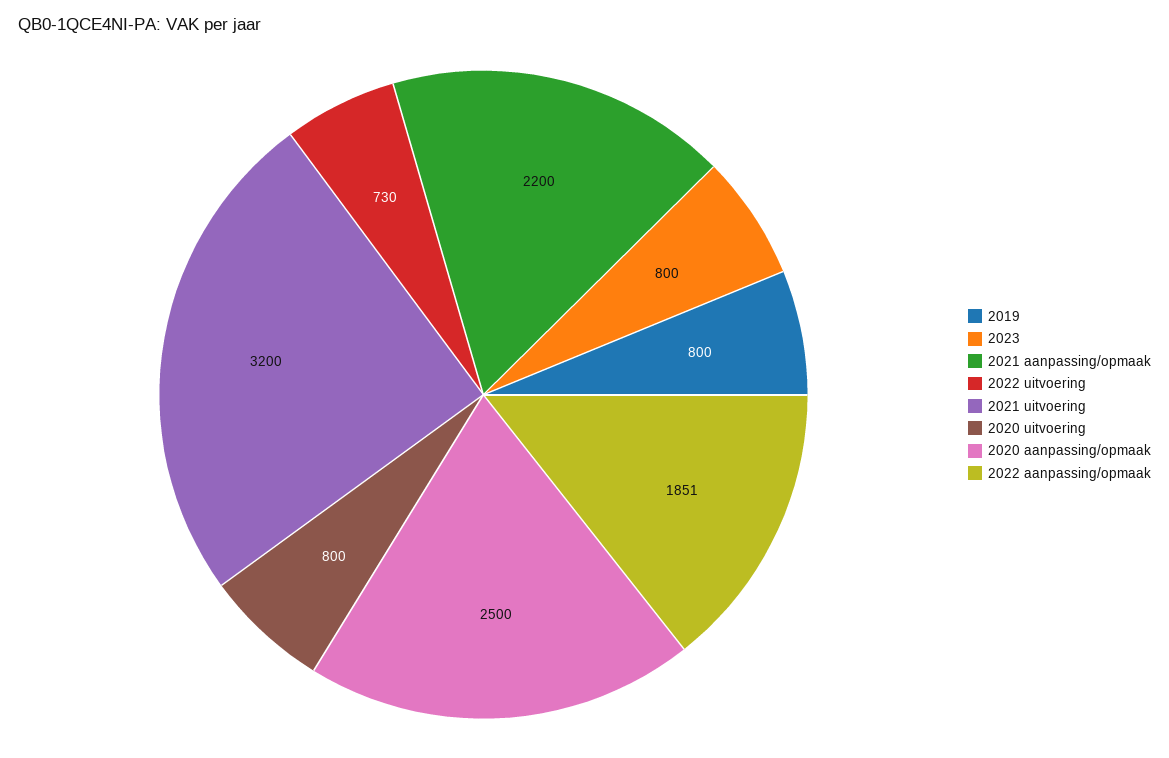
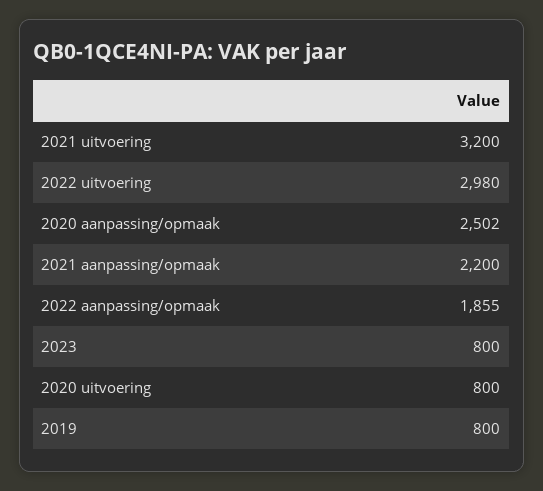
  {
    "2019": 800,
    "2023": 800,
    "2021 aanpassing/opmaak": 2200,
-   "2022 uitvoering": 730,
+   "2022 uitvoering": 2980,
    "2021 uitvoering": 3200,
    "2020 uitvoering": 800,
-   "2020 aanpassing/opmaak": 2500,
+   "2020 aanpassing/opmaak": 2502,
-   "2022 aanpassing/opmaak": 1851
+   "2022 aanpassing/opmaak": 1855
  }

